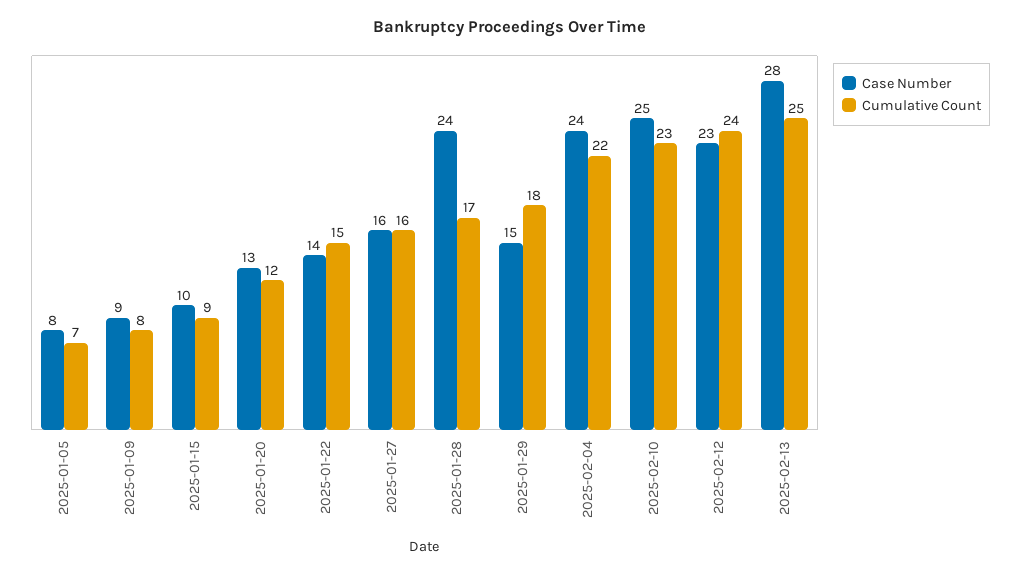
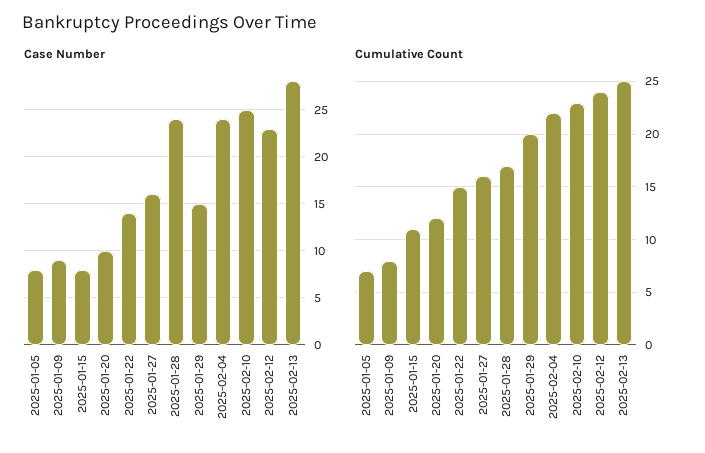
  {
    "Case Number": {
      "2025-01-05": 8,
      "2025-01-09": 9,
-     "2025-01-15": 10,
+     "2025-01-15": 8,
-     "2025-01-20": 13,
+     "2025-01-20": 10,
      "2025-01-22": 14,
      "2025-01-27": 16,
      "2025-01-28": 24,
      "2025-01-29": 15,
      "2025-02-04": 24,
      "2025-02-10": 25,
      "2025-02-12": 23,
      "2025-02-13": 28
    },
    "Cumulative Count": {
      "2025-01-05": 7,
      "2025-01-09": 8,
-     "2025-01-15": 9,
+     "2025-01-15": 11,
      "2025-01-20": 12,
      "2025-01-22": 15,
      "2025-01-27": 16,
      "2025-01-28": 17,
-     "2025-01-29": 18,
+     "2025-01-29": 20,
      "2025-02-04": 22,
      "2025-02-10": 23,
      "2025-02-12": 24,
      "2025-02-13": 25
    }
  }

